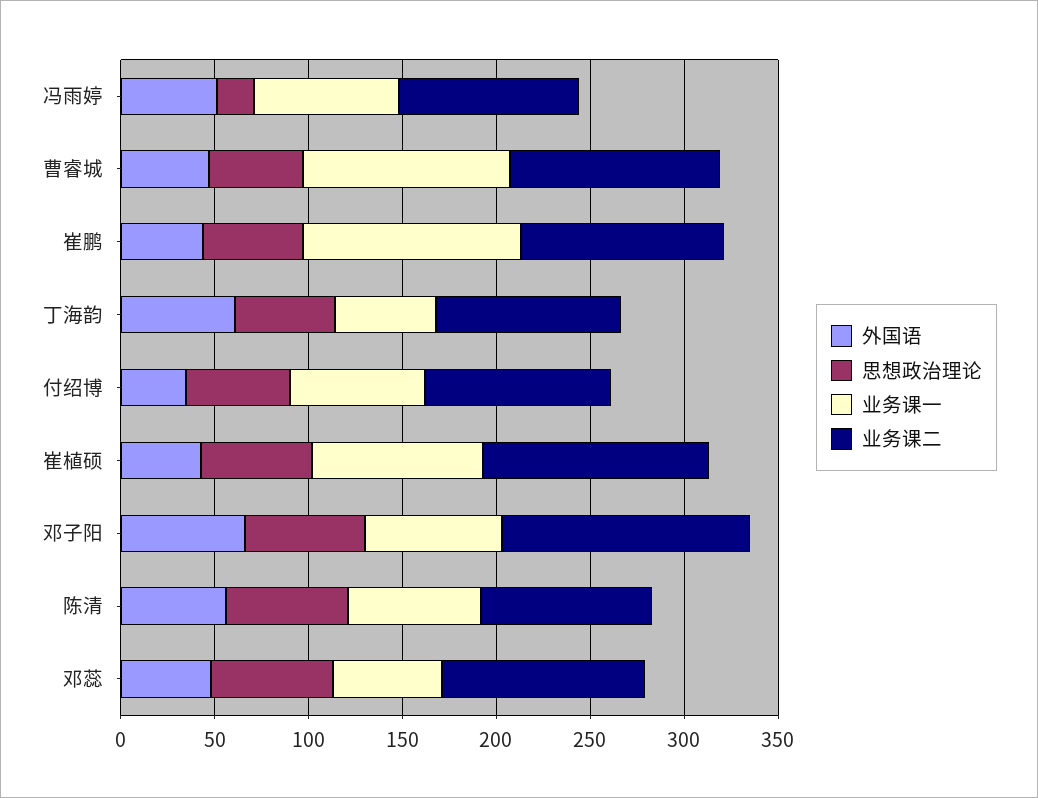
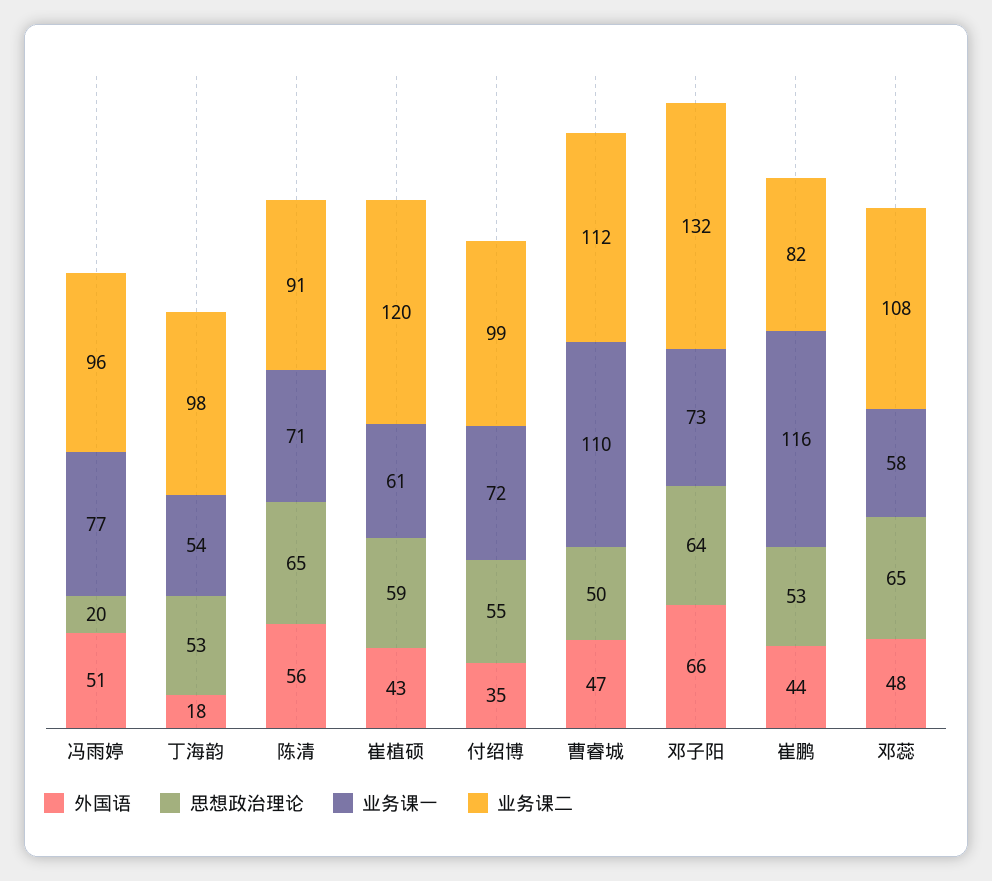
  {
    "外国语": {
      "冯雨婷": 51,
      "曹睿城": 47,
      "崔鹏": 44,
-     "丁海韵": 60,
+     "丁海韵": 18,
      "付绍博": 35,
      "崔植硕": 43,
      "邓子阳": 66,
      "陈清": 56,
      "邓蕊": 48
    },
    "思想政治理论": {
      "冯雨婷": 20,
      "曹睿城": 50,
      "崔鹏": 53,
      "丁海韵": 53,
      "付绍博": 55,
      "崔植硕": 59,
      "邓子阳": 64,
      "陈清": 65,
      "邓蕊": 65
    },
    "业务课一": {
      "冯雨婷": 77,
      "曹睿城": 110,
      "崔鹏": 116,
      "丁海韵": 54,
      "付绍博": 72,
-     "崔植硕": 90,
+     "崔植硕": 61,
      "邓子阳": 73,
      "陈清": 71,
      "邓蕊": 58
    },
    "业务课二": {
      "冯雨婷": 96,
      "曹睿城": 112,
-     "崔鹏": 110,
+     "崔鹏": 82,
      "丁海韵": 98,
      "付绍博": 99,
      "崔植硕": 120,
      "邓子阳": 132,
      "陈清": 91,
      "邓蕊": 108
    }
  }

